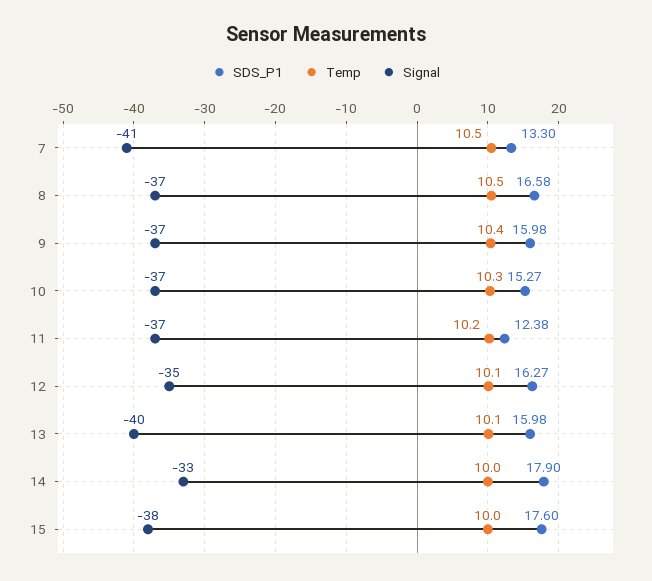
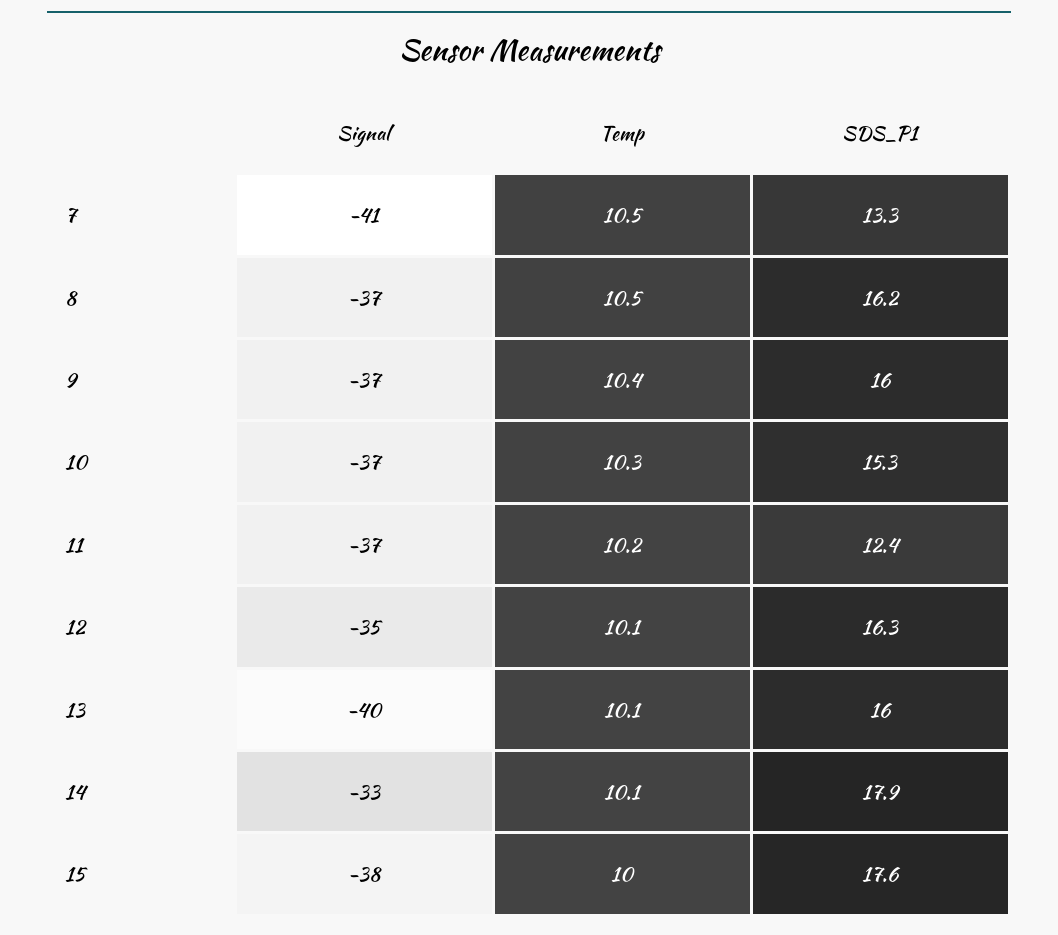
  {
    "SDS_P1": {
      "7": 13.3,
-     "8": 16.58,
+     "8": 16.2,
      "9": 15.98,
      "10": 15.27,
      "11": 12.38,
      "12": 16.27,
      "13": 15.98,
      "14": 17.9,
      "15": 17.6
    },
    "Temp": {
      "7": 10.5,
      "8": 10.5,
      "9": 10.4,
      "10": 10.3,
      "11": 10.2,
      "12": 10.1,
      "13": 10.1,
-     "14": 10,
+     "14": 10.1,
      "15": 10
    },
    "Signal": {
      "7": -41,
      "8": -37,
      "9": -37,
      "10": -37,
      "11": -37,
      "12": -35,
      "13": -40,
      "14": -33,
      "15": -38
    }
  }

